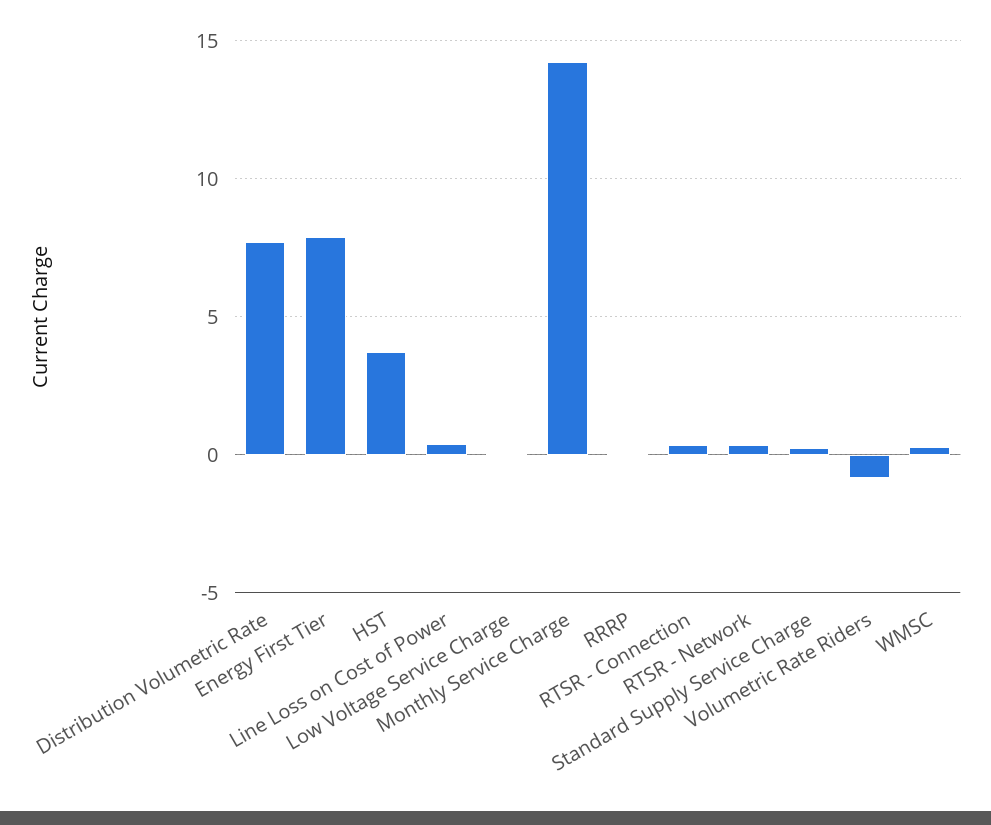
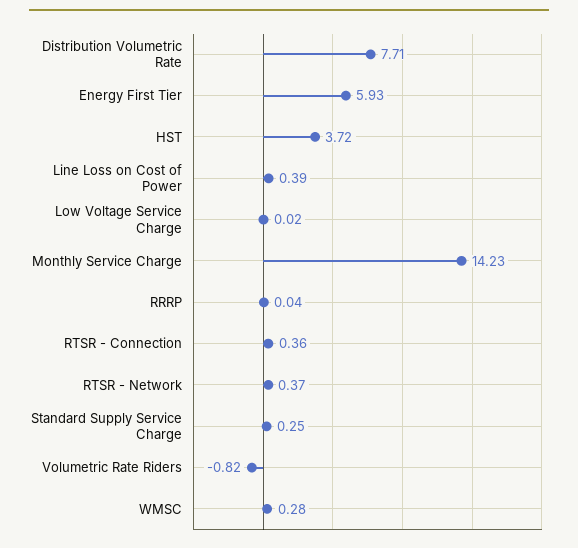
  {
    "Distribution Volumetric Rate": 7.71,
-   "Energy First Tier": 8,
+   "Energy First Tier": 5.93,
    "HST": 3.72,
    "Line Loss on Cost of Power": 0.39,
    "Low Voltage Service Charge": 0.02,
    "Monthly Service Charge": 14.23,
    "RRRP": 0.04,
    "RTSR - Connection": 0.36,
    "RTSR - Network": 0.37,
    "Standard Supply Service Charge": 0.25,
    "Volumetric Rate Riders": -0.82,
    "WMSC": 0.28
  }

